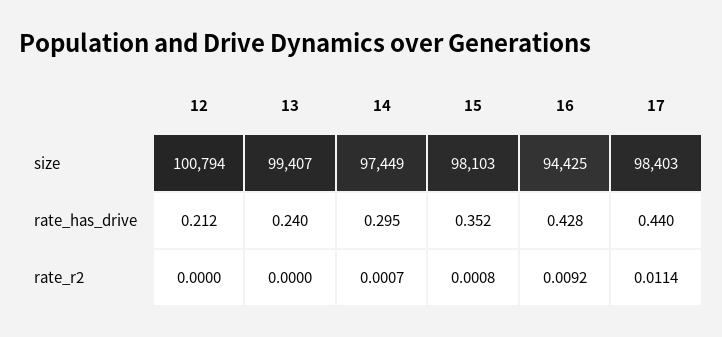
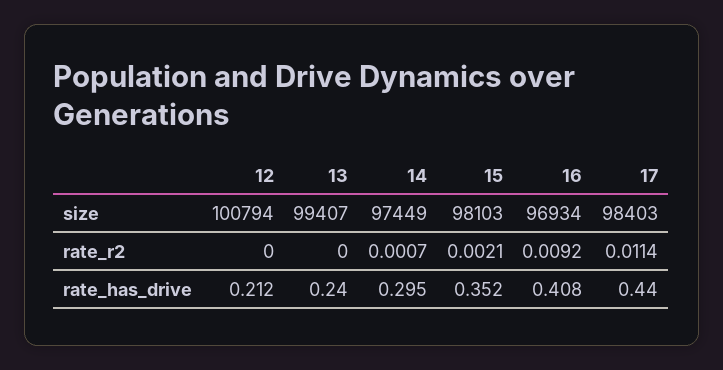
  {
    "12": {
      "size": 100794,
      "rate_has_drive": 0.212,
      "rate_r2": 0
    },
    "13": {
      "size": 99407,
      "rate_has_drive": 0.24,
      "rate_r2": 0
    },
    "14": {
      "size": 97449,
      "rate_has_drive": 0.295,
      "rate_r2": 0.0007
    },
    "15": {
      "size": 98103,
      "rate_has_drive": 0.352,
-     "rate_r2": 0.0008
+     "rate_r2": 0.0021
    },
    "16": {
-     "size": 94425,
+     "size": 96934,
-     "rate_has_drive": 0.428,
+     "rate_has_drive": 0.408,
      "rate_r2": 0.0092
    },
    "17": {
      "size": 98403,
      "rate_has_drive": 0.44,
      "rate_r2": 0.0114
    }
  }

